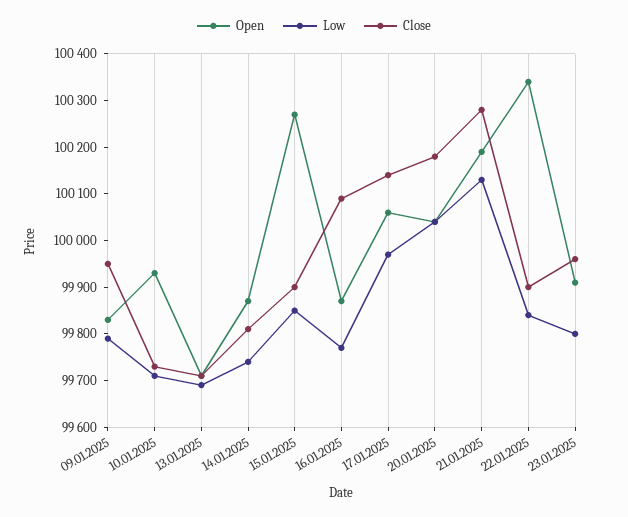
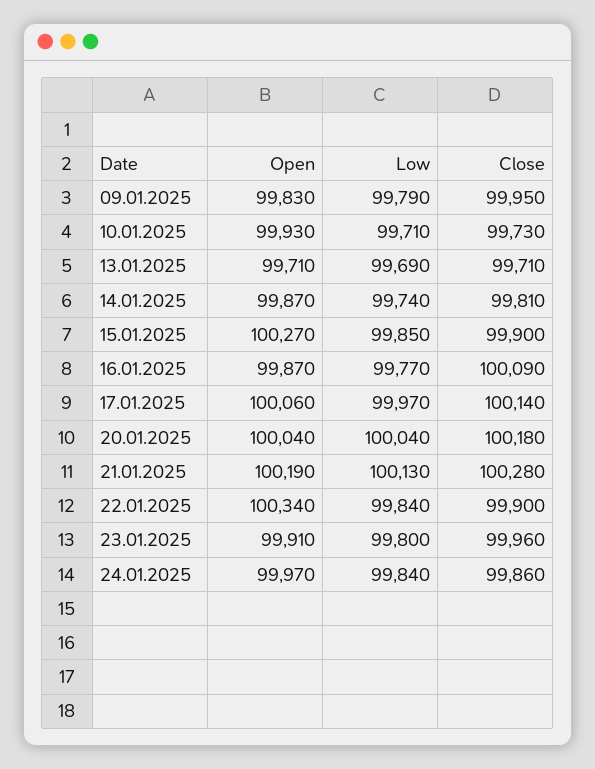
  {
    "Open": {
      "09.01.2025": 99830,
      "10.01.2025": 99930,
      "13.01.2025": 99710,
      "14.01.2025": 99870,
      "15.01.2025": 100270,
      "16.01.2025": 99870,
      "17.01.2025": 100060,
      "20.01.2025": 100040,
      "21.01.2025": 100190,
      "22.01.2025": 100340,
-     "23.01.2025": 99910
+     "23.01.2025": 99910,
+     "24.01.2025": 99970
    },
    "Low": {
      "09.01.2025": 99790,
      "10.01.2025": 99710,
      "13.01.2025": 99690,
      "14.01.2025": 99740,
      "15.01.2025": 99850,
      "16.01.2025": 99770,
      "17.01.2025": 99970,
      "20.01.2025": 100040,
      "21.01.2025": 100130,
      "22.01.2025": 99840,
-     "23.01.2025": 99800
+     "23.01.2025": 99800,
+     "24.01.2025": 99840
    },
    "Close": {
      "09.01.2025": 99950,
      "10.01.2025": 99730,
      "13.01.2025": 99710,
      "14.01.2025": 99810,
      "15.01.2025": 99900,
      "16.01.2025": 100090,
      "17.01.2025": 100140,
      "20.01.2025": 100180,
      "21.01.2025": 100280,
      "22.01.2025": 99900,
-     "23.01.2025": 99960
+     "23.01.2025": 99960,
+     "24.01.2025": 99860
    }
  }

